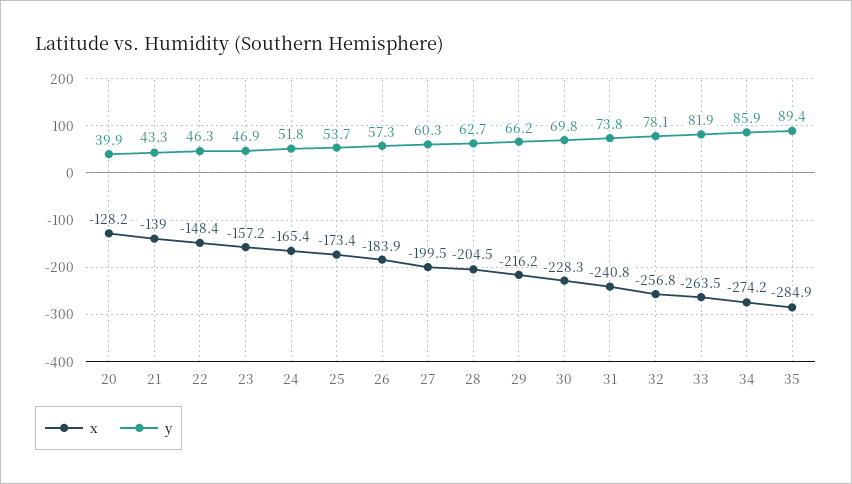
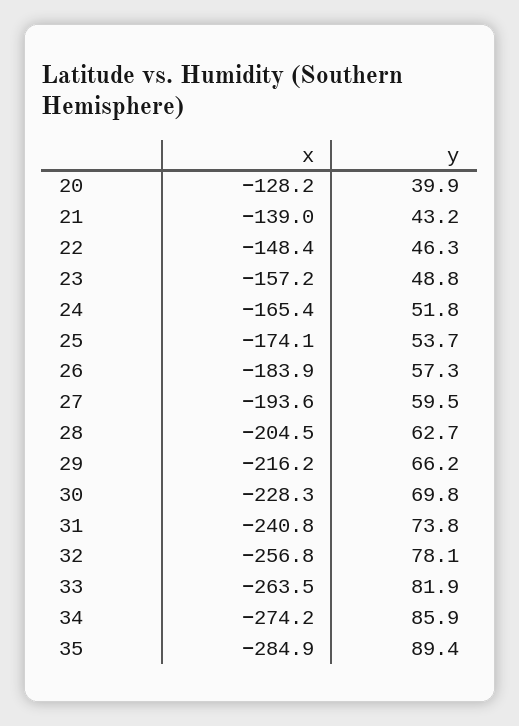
  {
    "x": {
      "20": -128.2,
      "21": -139,
      "22": -148.4,
      "23": -157.2,
      "24": -165.4,
-     "25": -173.4,
+     "25": -174.1,
      "26": -183.9,
-     "27": -199.5,
+     "27": -193.6,
      "28": -204.5,
      "29": -216.2,
      "30": -228.3,
      "31": -240.8,
      "32": -256.8,
      "33": -263.5,
      "34": -274.2,
      "35": -284.9
    },
    "y": {
      "20": 39.9,
-     "21": 43.3,
+     "21": 43.2,
      "22": 46.3,
-     "23": 46.9,
+     "23": 48.8,
      "24": 51.8,
      "25": 53.7,
      "26": 57.3,
-     "27": 60.3,
+     "27": 59.5,
      "28": 62.7,
      "29": 66.2,
      "30": 69.8,
      "31": 73.8,
      "32": 78.1,
      "33": 81.9,
      "34": 85.9,
      "35": 89.4
    }
  }

